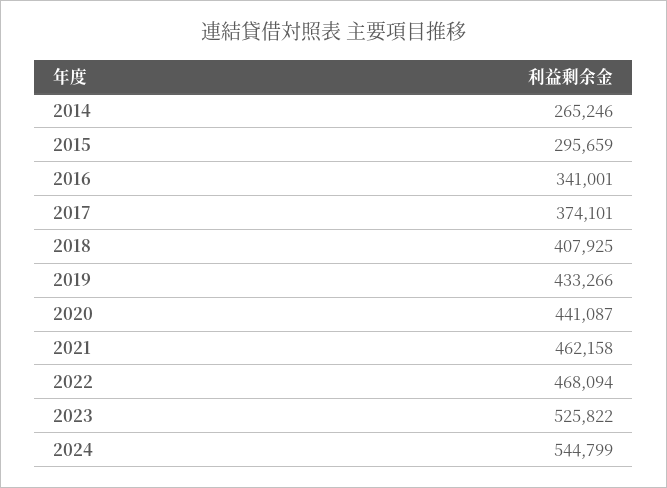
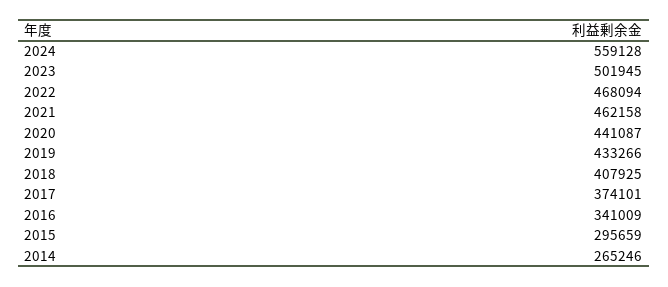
  {
    "2014": 265246,
    "2015": 295659,
-   "2016": 341001,
+   "2016": 341009,
    "2017": 374101,
    "2018": 407925,
    "2019": 433266,
    "2020": 441087,
    "2021": 462158,
    "2022": 468094,
-   "2023": 525822,
+   "2023": 501945,
-   "2024": 544799
+   "2024": 559128
  }

